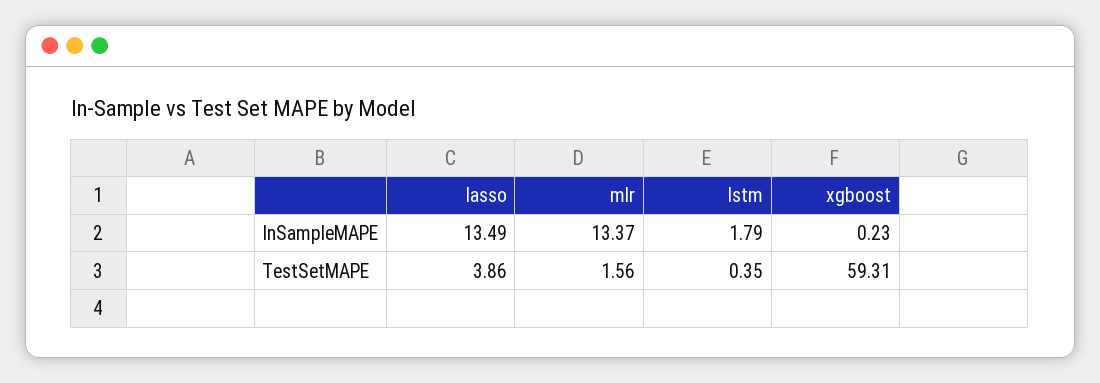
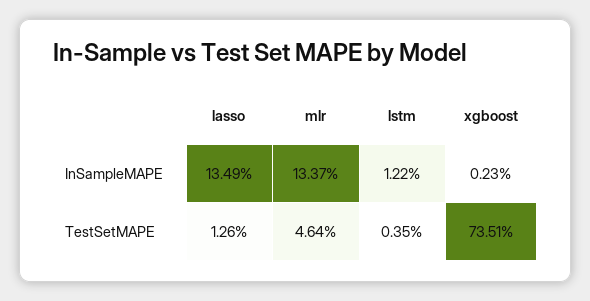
  {
    "lasso": {
      "InSampleMAPE": 13.49,
-     "TestSetMAPE": 3.86
+     "TestSetMAPE": 1.26
    },
    "mlr": {
      "InSampleMAPE": 13.37,
-     "TestSetMAPE": 1.56
+     "TestSetMAPE": 4.64
    },
    "lstm": {
-     "InSampleMAPE": 1.79,
+     "InSampleMAPE": 1.22,
      "TestSetMAPE": 0.35
    },
    "xgboost": {
      "InSampleMAPE": 0.23,
-     "TestSetMAPE": 59.31
+     "TestSetMAPE": 73.51
    }
  }

